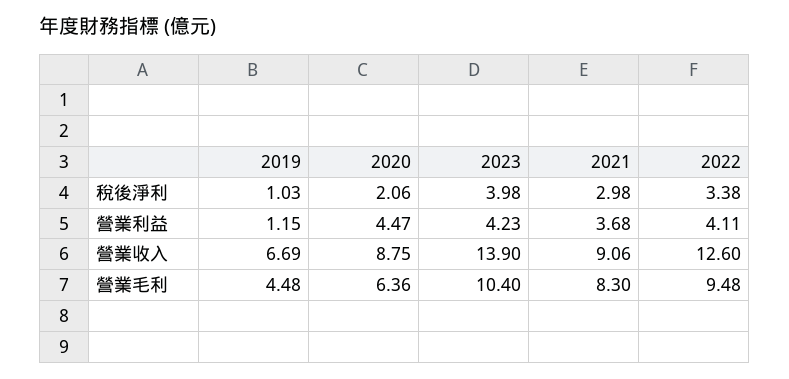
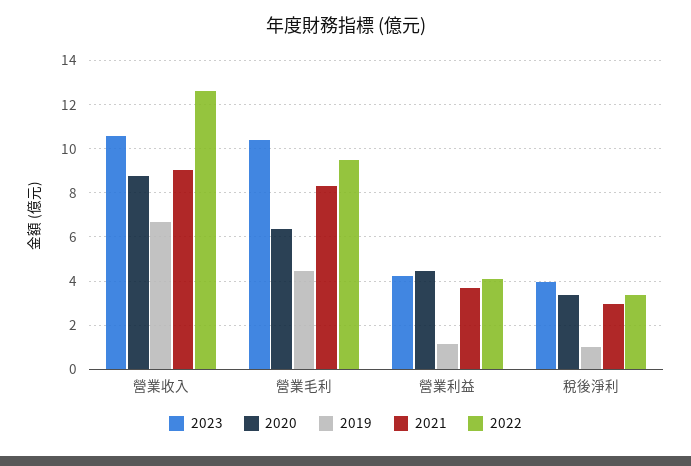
  {
    "2019": {
      "稅後淨利": 1.03,
      "營業利益": 1.15,
      "營業收入": 6.69,
      "營業毛利": 4.48
    },
    "2020": {
-     "稅後淨利": 2.06,
+     "稅後淨利": 3.5,
      "營業利益": 4.47,
      "營業收入": 8.75,
      "營業毛利": 6.36
    },
    "2023": {
      "稅後淨利": 3.98,
      "營業利益": 4.23,
-     "營業收入": 13.9,
+     "營業收入": 10.5,
      "營業毛利": 10.4
    },
    "2021": {
      "稅後淨利": 2.98,
      "營業利益": 3.68,
      "營業收入": 9.06,
      "營業毛利": 8.3
    },
    "2022": {
      "稅後淨利": 3.38,
      "營業利益": 4.11,
      "營業收入": 12.6,
      "營業毛利": 9.48
    }
  }

